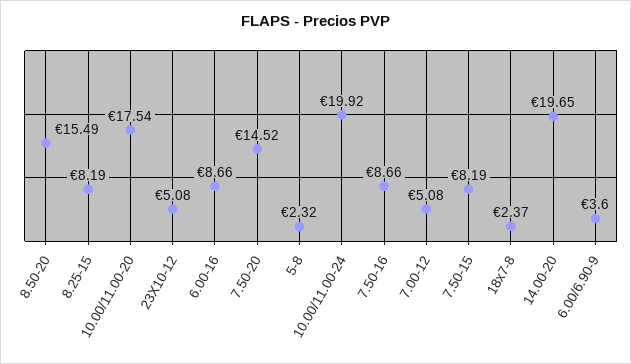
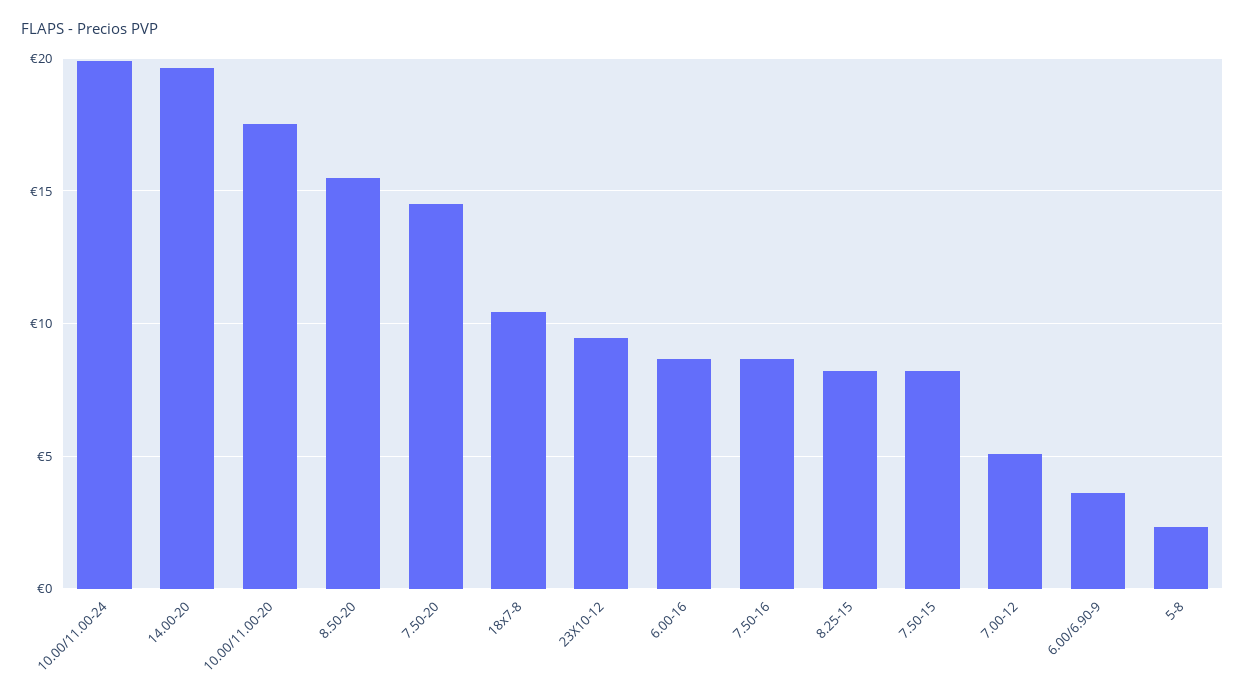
  {
    "8.50-20": 15.49,
    "8.25-15": 8.19,
    "10.00/11.00-20": 17.54,
-   "23X10-12": 5.08,
+   "23X10-12": 9.5,
    "6.00-16": 8.66,
    "7.50-20": 14.52,
    "5-8": 2.32,
    "10.00/11.00-24": 19.92,
    "7.50-16": 8.66,
    "7.00-12": 5.08,
    "7.50-15": 8.19,
-   "18x7-8": 2.37,
+   "18x7-8": 10.5,
    "14.00-20": 19.65,
    "6.00/6.90-9": 3.6
  }

